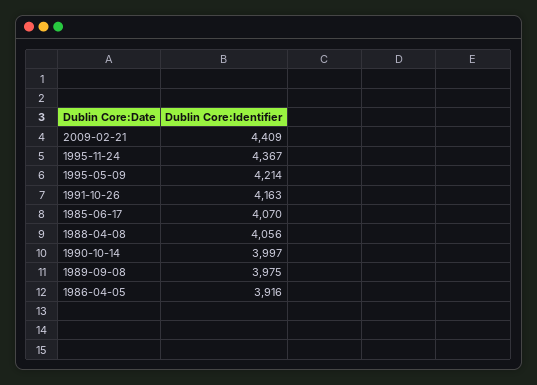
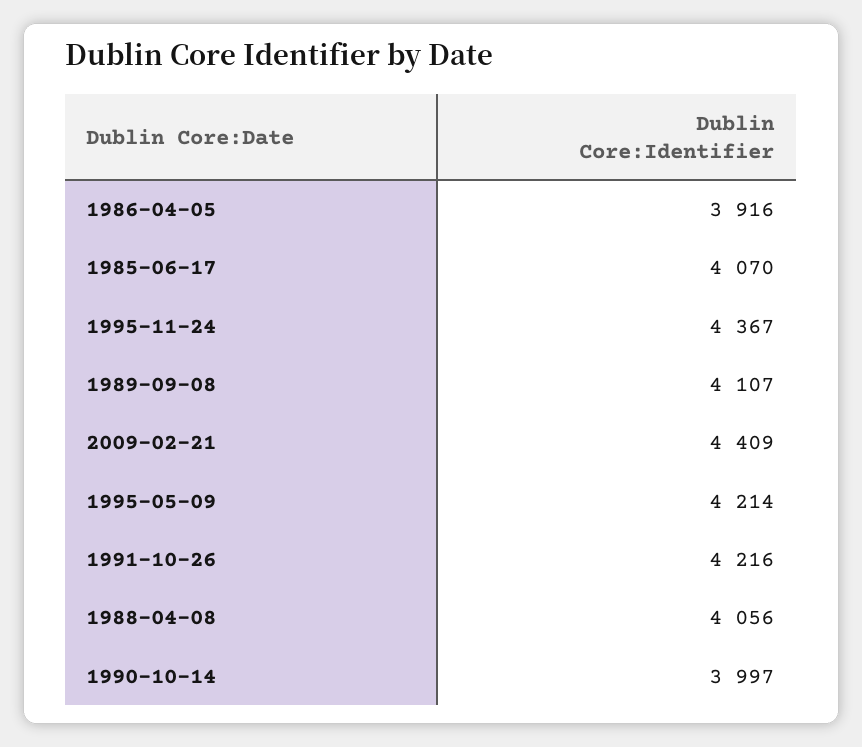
  {
    "2009-02-21": 4409,
    "1995-11-24": 4367,
    "1995-05-09": 4214,
-   "1991-10-26": 4163,
+   "1991-10-26": 4216,
    "1985-06-17": 4070,
    "1988-04-08": 4056,
    "1990-10-14": 3997,
-   "1989-09-08": 3975,
+   "1989-09-08": 4107,
    "1986-04-05": 3916
  }

